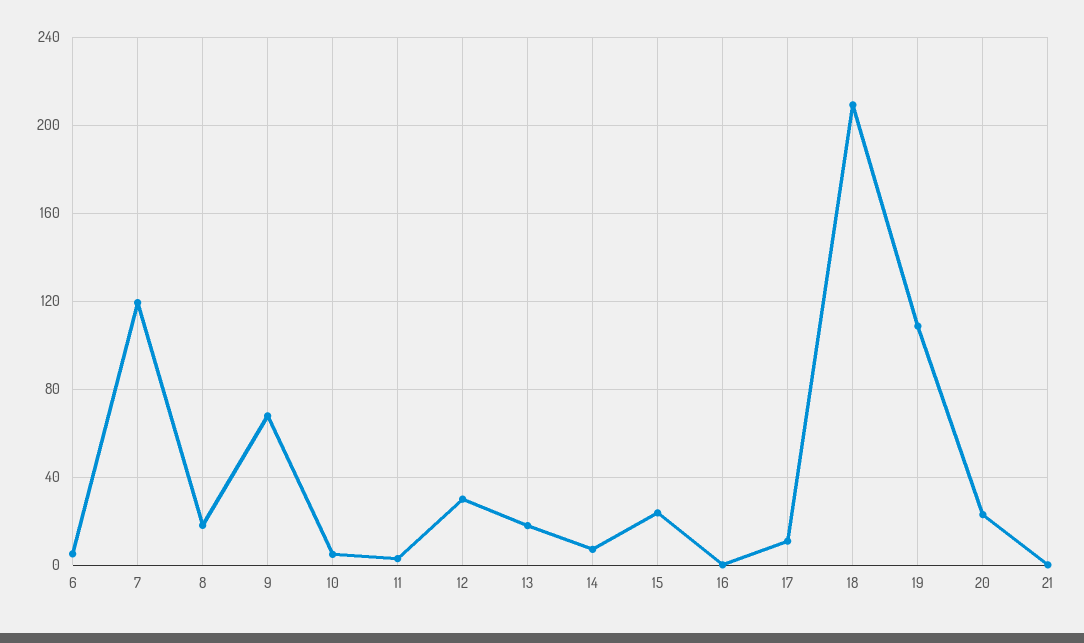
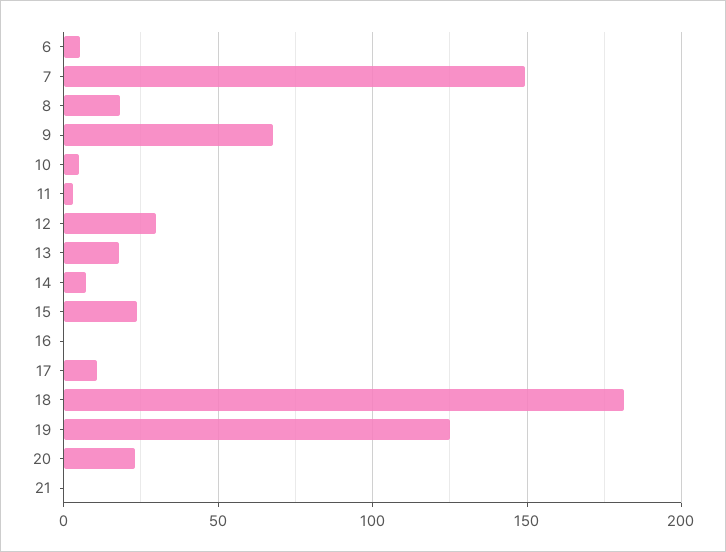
  {
    "6": 5,
-   "7": 120,
+   "7": 150,
    "8": 20,
    "9": 70,
    "10": 5,
    "11": 5,
    "12": 30,
    "13": 20,
    "14": 5,
    "15": 25,
    "16": 0,
    "17": 10,
-   "18": 210,
+   "18": 180,
-   "19": 110,
+   "19": 125,
    "20": 25,
    "21": 0
  }

